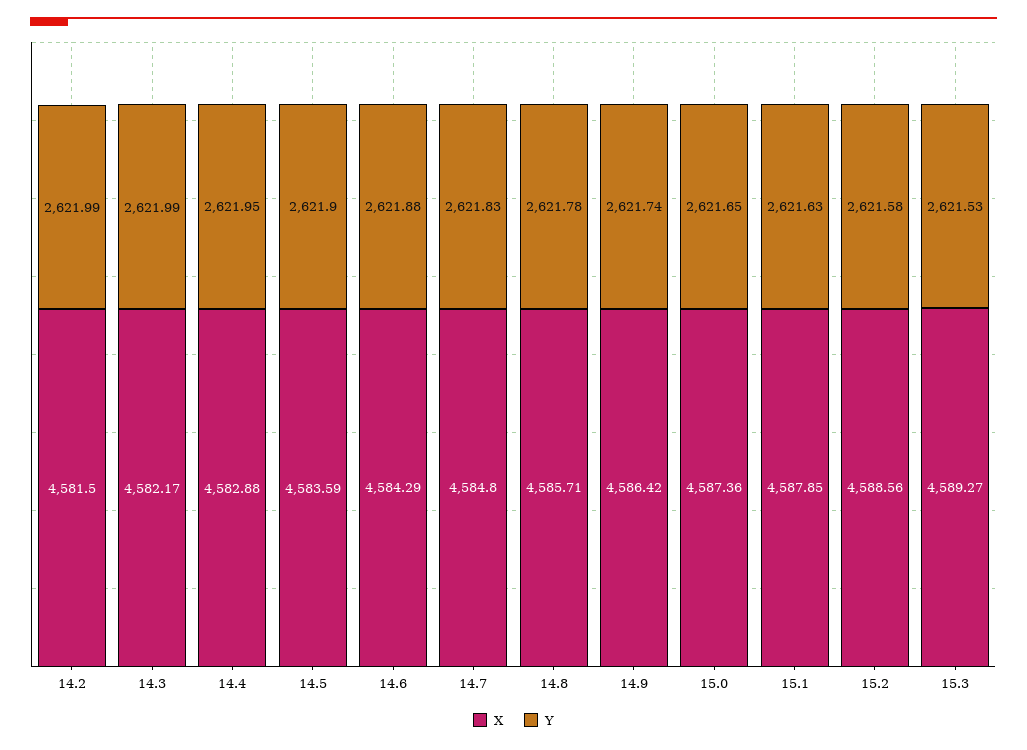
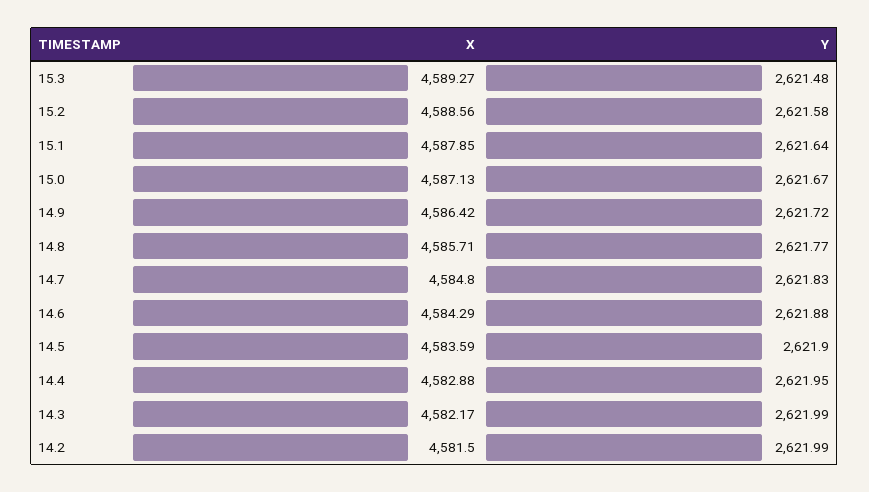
  {
    "X": {
      "14.2": 4581.5,
      "14.3": 4582.17,
      "14.4": 4582.88,
      "14.5": 4583.59,
      "14.6": 4584.29,
      "14.7": 4584.8,
      "14.8": 4585.71,
      "14.9": 4586.42,
-     "15.0": 4587.36,
+     "15.0": 4587.13,
      "15.1": 4587.85,
      "15.2": 4588.56,
      "15.3": 4589.27
    },
    "Y": {
      "14.2": 2621.99,
      "14.3": 2621.99,
      "14.4": 2621.95,
      "14.5": 2621.9,
      "14.6": 2621.88,
      "14.7": 2621.83,
-     "14.8": 2621.78,
+     "14.8": 2621.77,
-     "14.9": 2621.74,
+     "14.9": 2621.72,
-     "15.0": 2621.65,
+     "15.0": 2621.67,
-     "15.1": 2621.63,
+     "15.1": 2621.64,
      "15.2": 2621.58,
-     "15.3": 2621.53
+     "15.3": 2621.48
    }
  }

